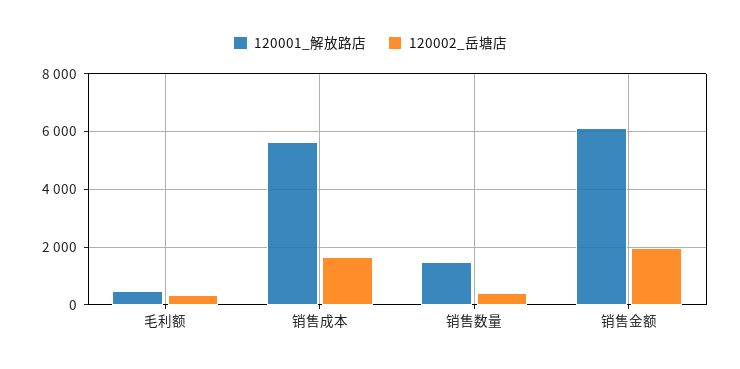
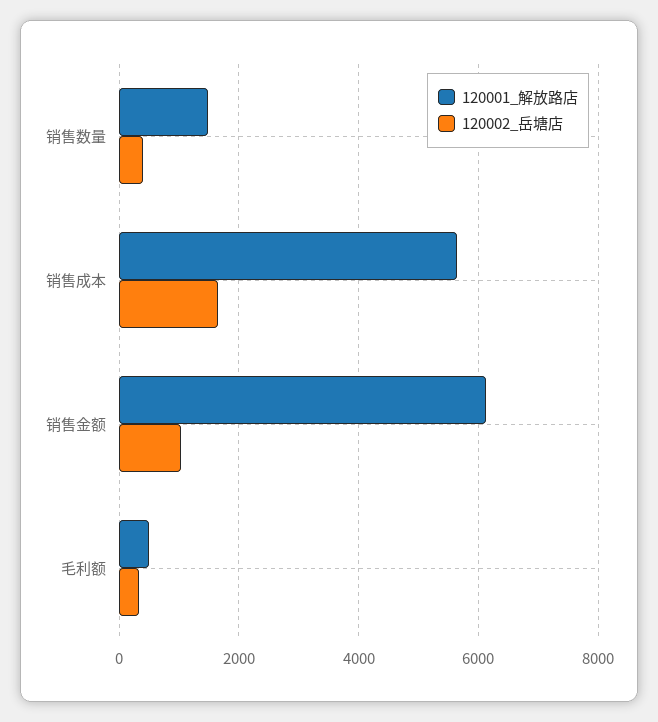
  {
    "120001_解放路店": {
      "毛利额": 400,
      "销售成本": 5600,
      "销售数量": 1400,
      "销售金额": 6200
    },
    "120002_岳塘店": {
      "毛利额": 400,
      "销售成本": 1600,
      "销售数量": 400,
-     "销售金额": 2000
+     "销售金额": 1000
    }
  }

